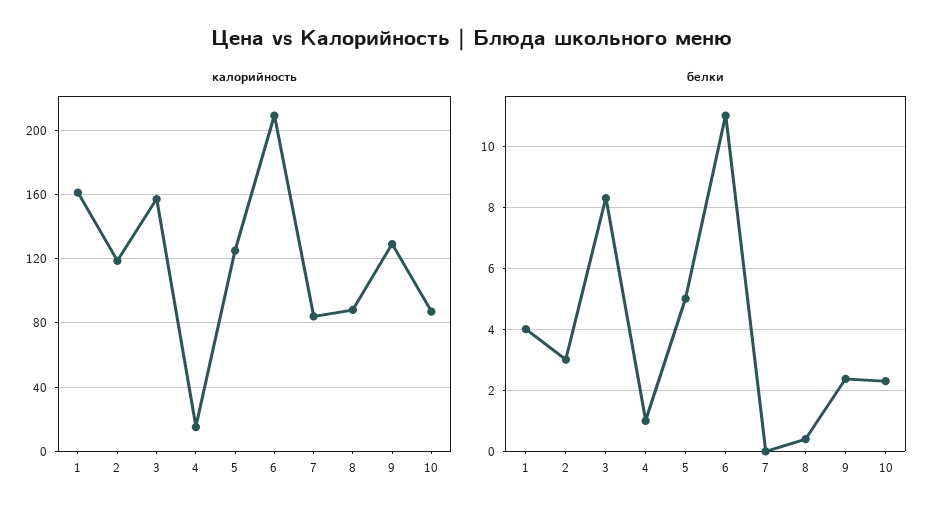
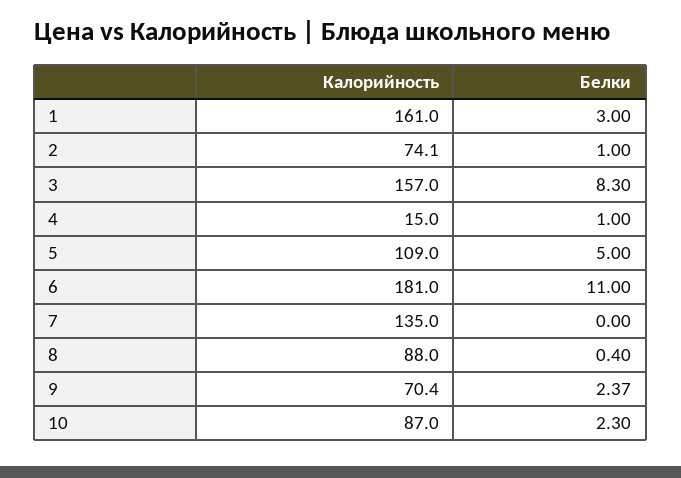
  {
    "калорийность": {
      "1": 161,
-     "2": 120,
+     "2": 74.1,
      "3": 157,
      "4": 15,
-     "5": 125,
+     "5": 109,
-     "6": 210,
+     "6": 181,
-     "7": 85,
+     "7": 135,
      "8": 88,
-     "9": 130,
+     "9": 70.4,
      "10": 87
    },
    "белки": {
-     "1": 4,
+     "1": 3,
-     "2": 3,
+     "2": 1,
      "3": 8.3,
      "4": 1,
      "5": 5,
      "6": 11,
      "7": 0,
      "8": 0.4,
      "9": 2.37,
      "10": 2.3
    }
  }

